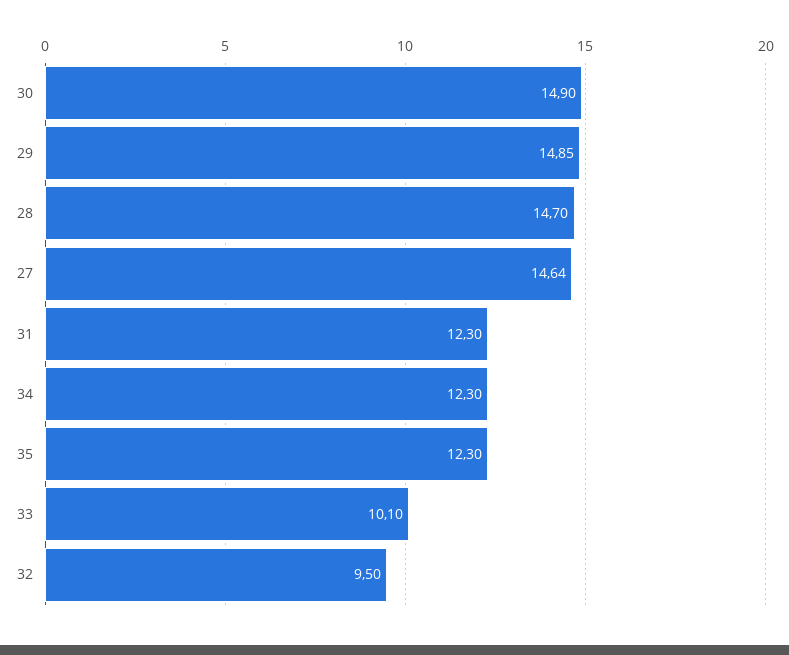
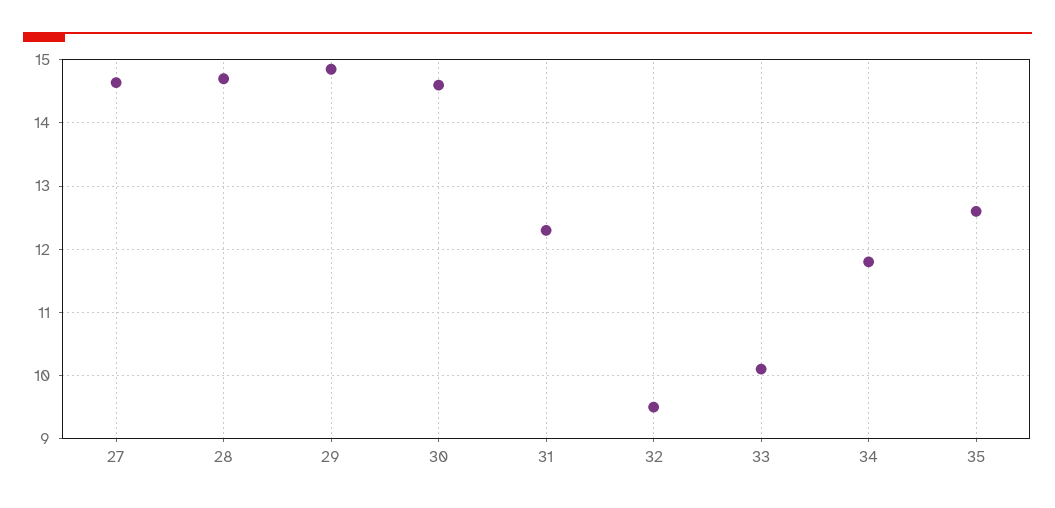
  {
-   "30": 14.9,
+   "30": 14.6,
    "29": 14.85,
    "28": 14.7,
    "27": 14.64,
    "31": 12.3,
-   "34": 12.3,
+   "34": 11.8,
-   "35": 12.3,
+   "35": 12.6,
    "33": 10.1,
    "32": 9.5
  }

